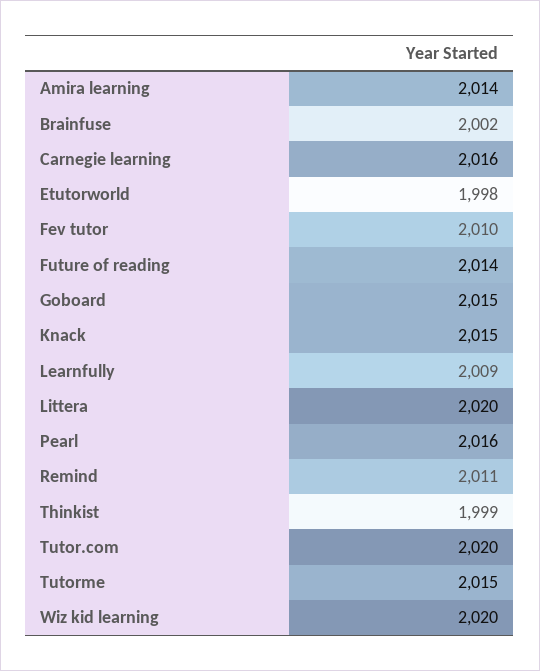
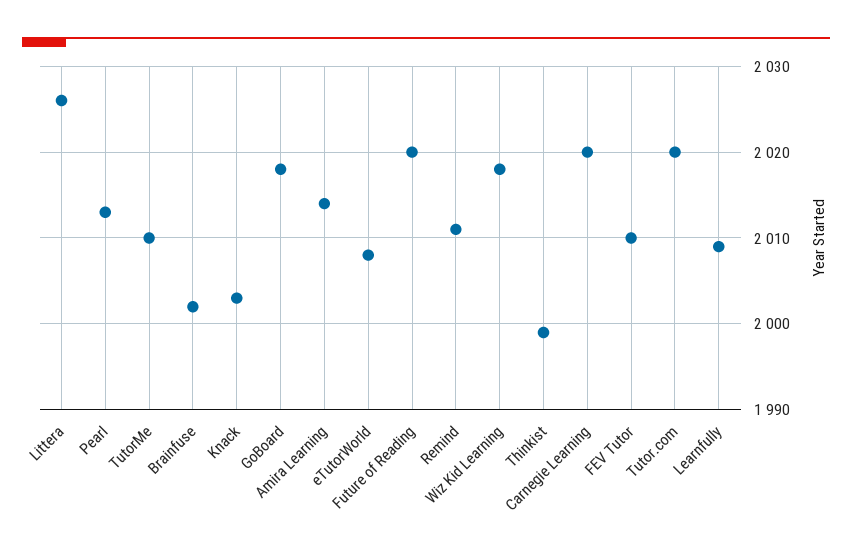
  {
    "Amira learning": 2014,
    "Brainfuse": 2002,
-   "Carnegie learning": 2016,
+   "Carnegie learning": 2020,
-   "Etutorworld": 1998,
+   "Etutorworld": 2008,
    "Fev tutor": 2010,
-   "Future of reading": 2014,
+   "Future of reading": 2020,
-   "Goboard": 2015,
+   "Goboard": 2018,
-   "Knack": 2015,
+   "Knack": 2003,
    "Learnfully": 2009,
-   "Littera": 2020,
+   "Littera": 2026,
-   "Pearl": 2016,
+   "Pearl": 2013,
    "Remind": 2011,
    "Thinkist": 1999,
    "Tutor.com": 2020,
-   "Tutorme": 2015,
+   "Tutorme": 2010,
-   "Wiz kid learning": 2020
+   "Wiz kid learning": 2018
  }

